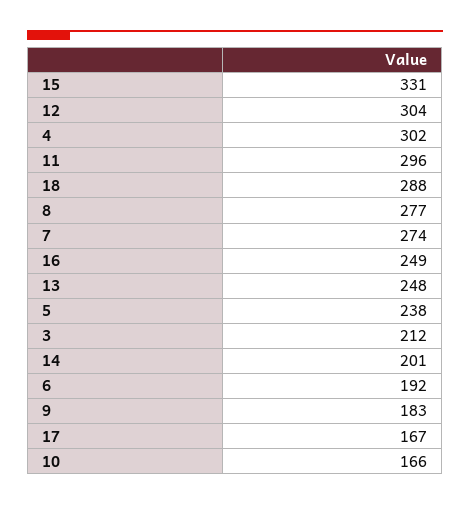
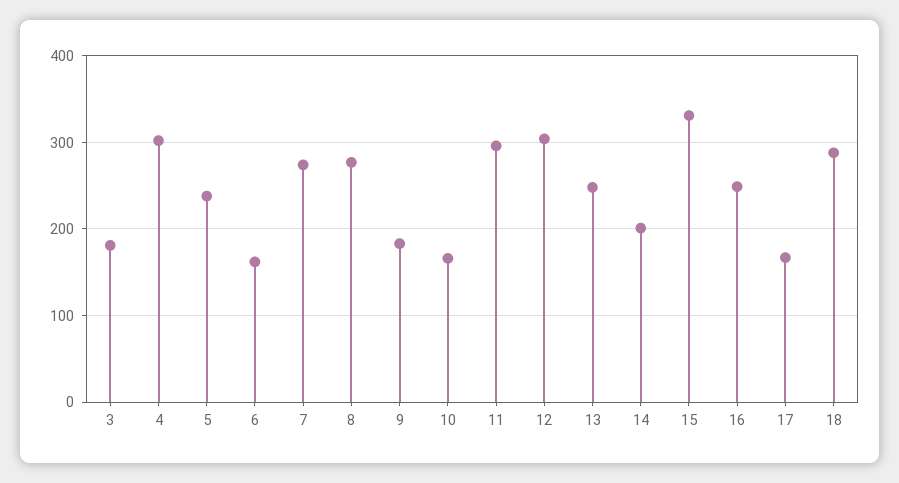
  {
    "15": 331,
    "12": 304,
    "4": 302,
    "11": 296,
    "18": 288,
    "8": 277,
    "7": 274,
    "16": 249,
    "13": 248,
    "5": 238,
-   "3": 212,
+   "3": 180,
    "14": 201,
-   "6": 192,
+   "6": 160,
    "9": 183,
    "17": 167,
    "10": 166
  }

